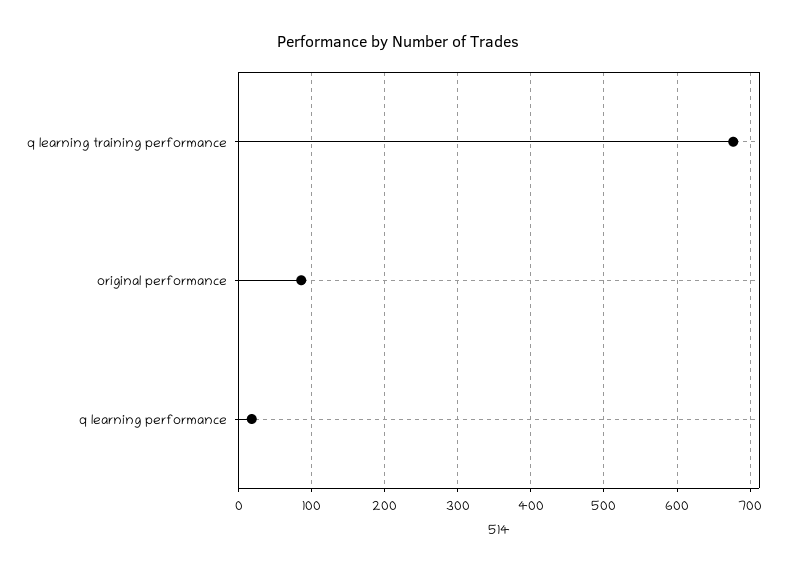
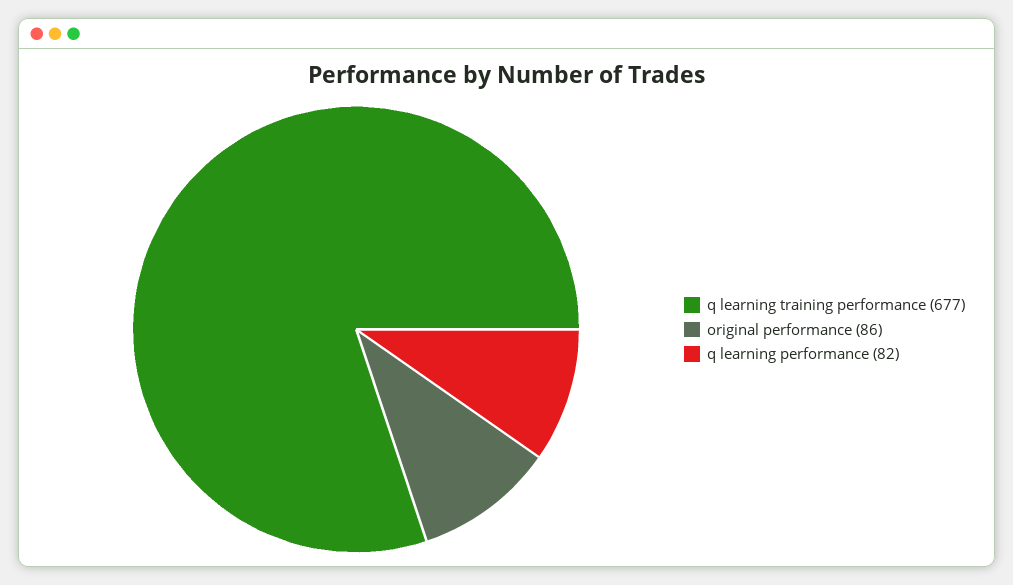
  {
    "q learning training performance": 677,
    "original performance": 86,
-   "q learning performance": 20
+   "q learning performance": 82
  }

